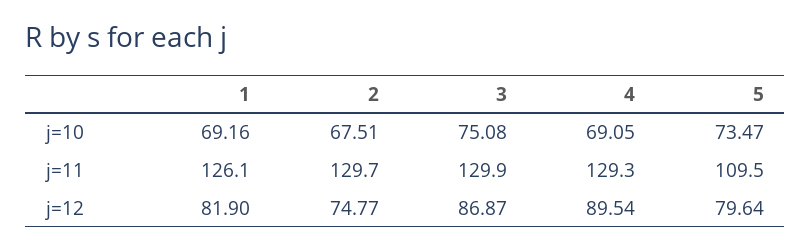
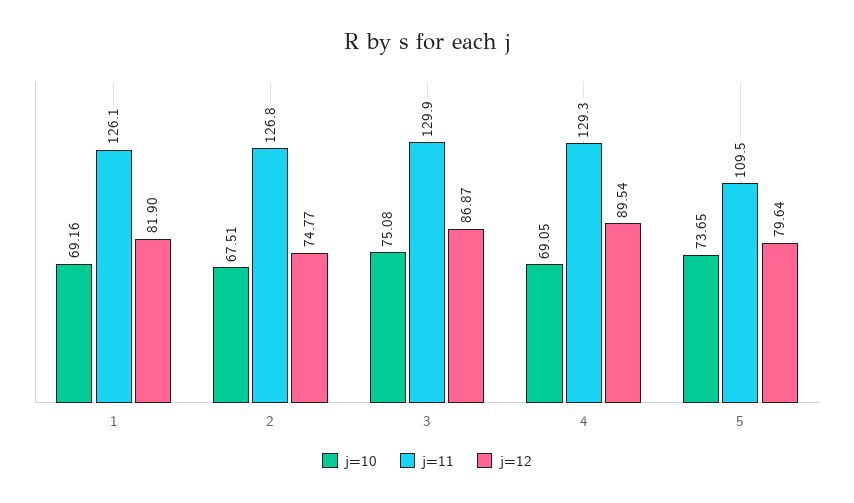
  {
    "j=10": {
      "1": 69.16,
      "2": 67.51,
      "3": 75.08,
      "4": 69.05,
-     "5": 73.47
+     "5": 73.65
    },
    "j=11": {
      "1": 126.1,
-     "2": 129.7,
+     "2": 126.8,
      "3": 129.9,
      "4": 129.3,
      "5": 109.5
    },
    "j=12": {
      "1": 81.9,
      "2": 74.77,
      "3": 86.87,
      "4": 89.54,
      "5": 79.64
    }
  }

